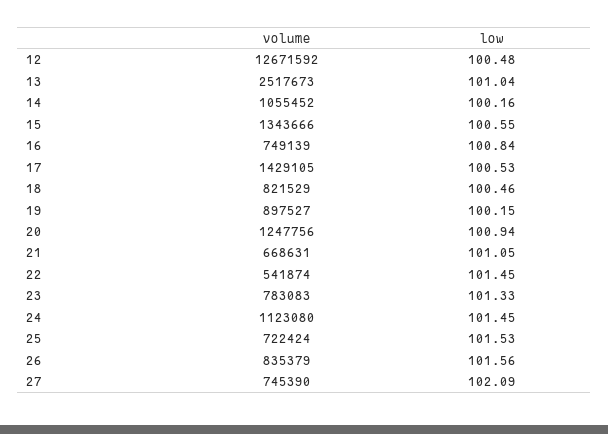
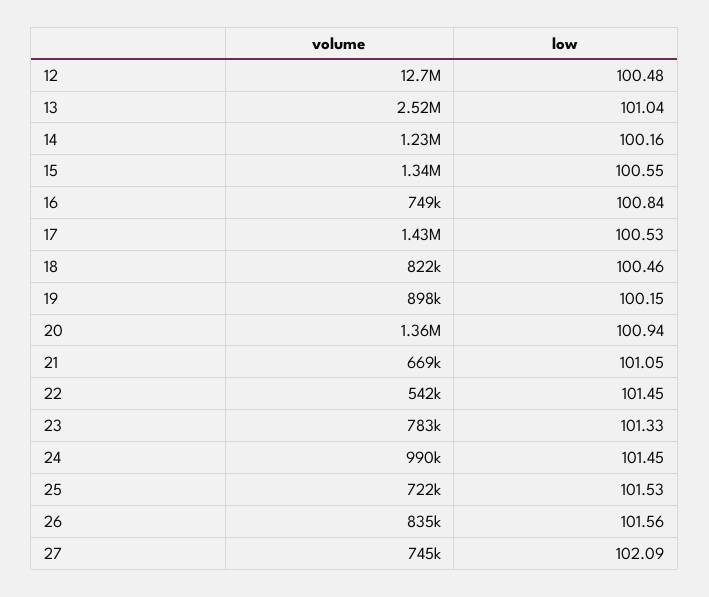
  {
    "volume": {
      "12": 12671592,
      "13": 2517673,
-     "14": 1055452,
+     "14": 1230000,
      "15": 1343666,
      "16": 749139,
      "17": 1429105,
      "18": 821529,
      "19": 897527,
-     "20": 1247756,
+     "20": 1360000,
      "21": 668631,
      "22": 541874,
      "23": 783083,
-     "24": 1123080,
+     "24": 990000,
      "25": 722424,
      "26": 835379,
      "27": 745390
    },
    "low": {
      "12": 100.48,
      "13": 101.04,
      "14": 100.16,
      "15": 100.55,
      "16": 100.84,
      "17": 100.53,
      "18": 100.46,
      "19": 100.15,
      "20": 100.94,
      "21": 101.05,
      "22": 101.45,
      "23": 101.33,
      "24": 101.45,
      "25": 101.53,
      "26": 101.56,
      "27": 102.09
    }
  }

